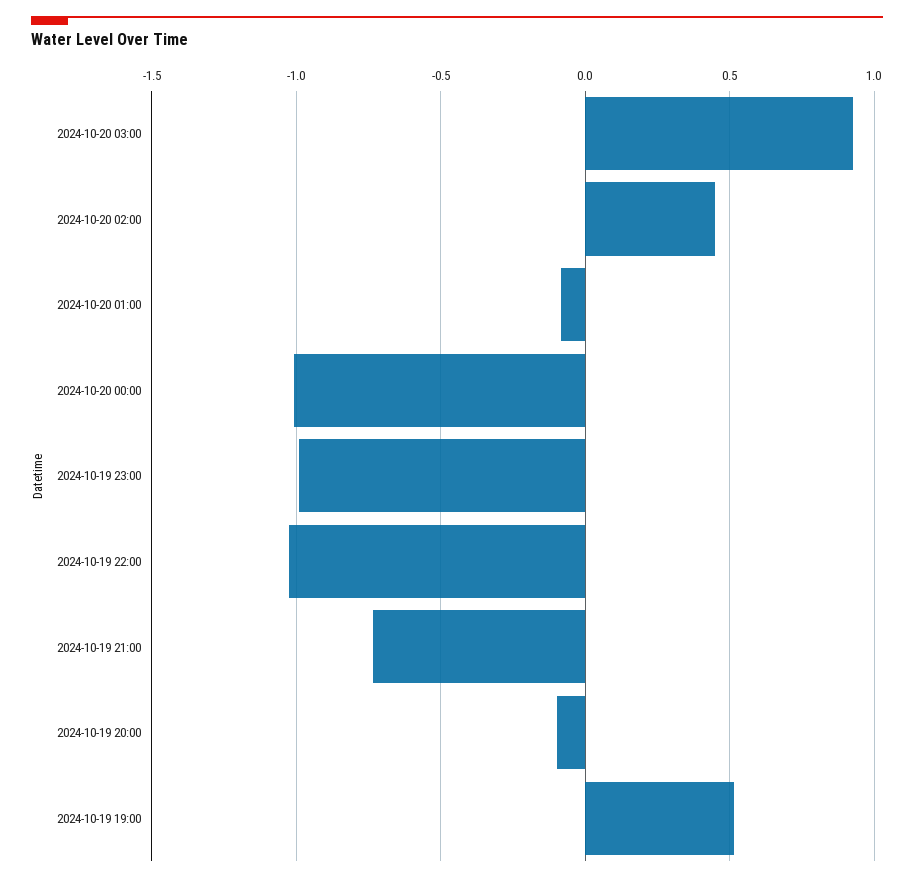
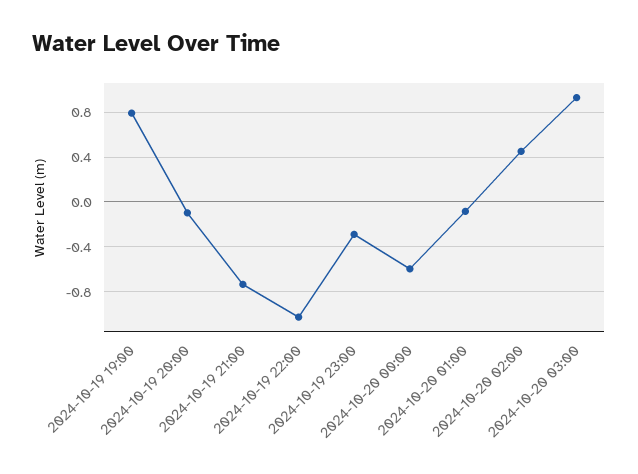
  {
    "2024-10-20 03:00": 0.95,
    "2024-10-20 02:00": 0.45,
    "2024-10-20 01:00": -0.1,
-   "2024-10-20 00:00": -1,
+   "2024-10-20 00:00": -0.6,
-   "2024-10-19 23:00": -1,
+   "2024-10-19 23:00": -0.3,
    "2024-10-19 22:00": -1.05,
    "2024-10-19 21:00": -0.75,
    "2024-10-19 20:00": -0.1,
-   "2024-10-19 19:00": 0.5
+   "2024-10-19 19:00": 0.8
  }

